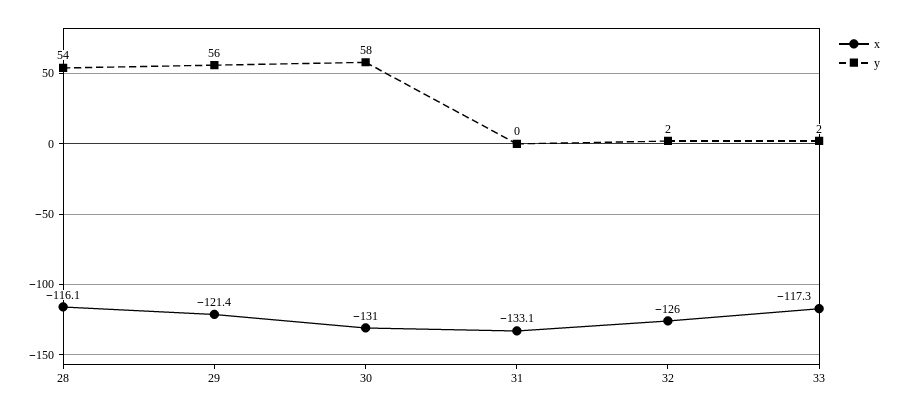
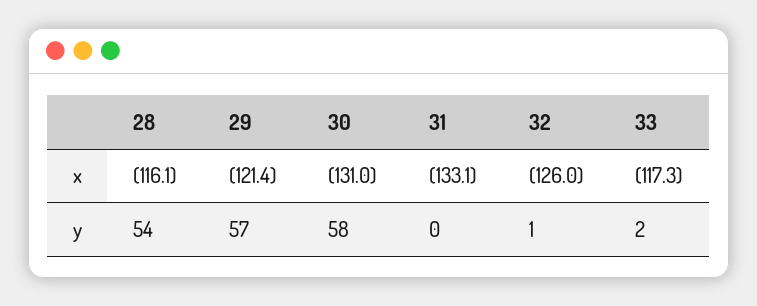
  {
    "x": {
      "28": -116.1,
      "29": -121.4,
      "30": -131,
      "31": -133.1,
      "32": -126,
      "33": -117.3
    },
    "y": {
      "28": 54,
-     "29": 56,
+     "29": 57,
      "30": 58,
      "31": 0,
-     "32": 2,
+     "32": 1,
      "33": 2
    }
  }

